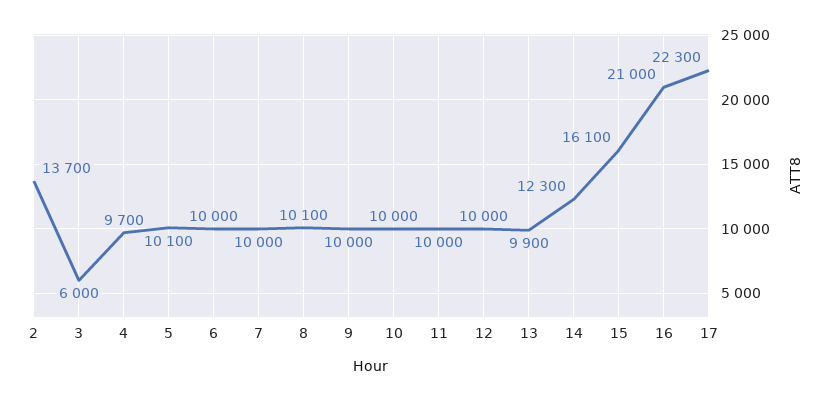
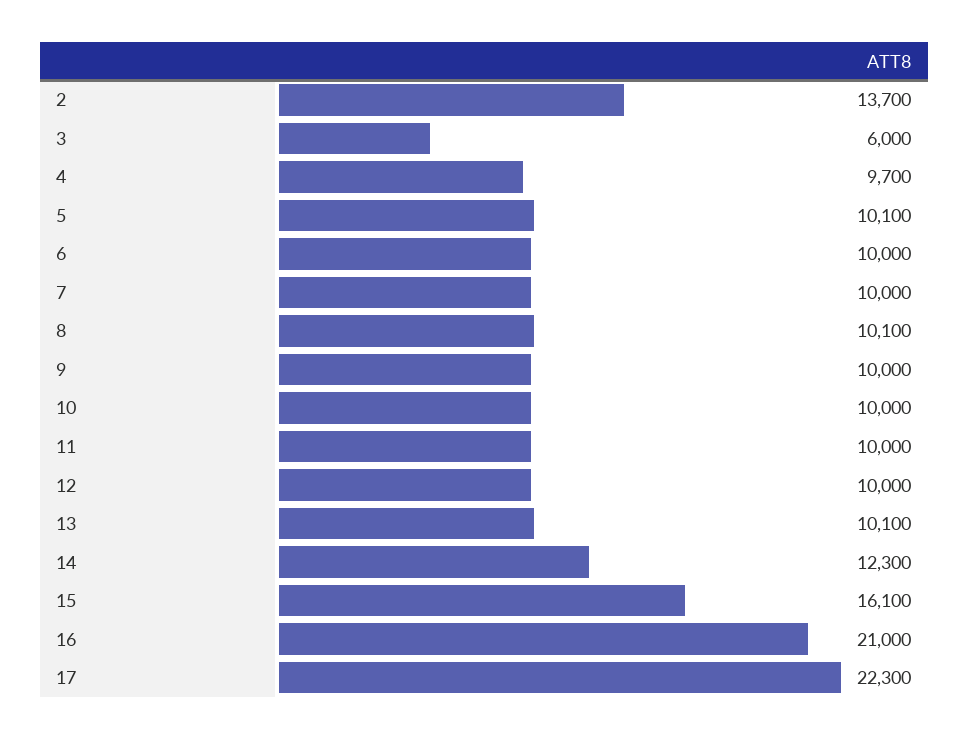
  {
    "2": 13700,
    "3": 6000,
    "4": 9700,
    "5": 10100,
    "6": 10000,
    "7": 10000,
    "8": 10100,
    "9": 10000,
    "10": 10000,
    "11": 10000,
    "12": 10000,
-   "13": 9900,
+   "13": 10100,
    "14": 12300,
    "15": 16100,
    "16": 21000,
    "17": 22300
  }

